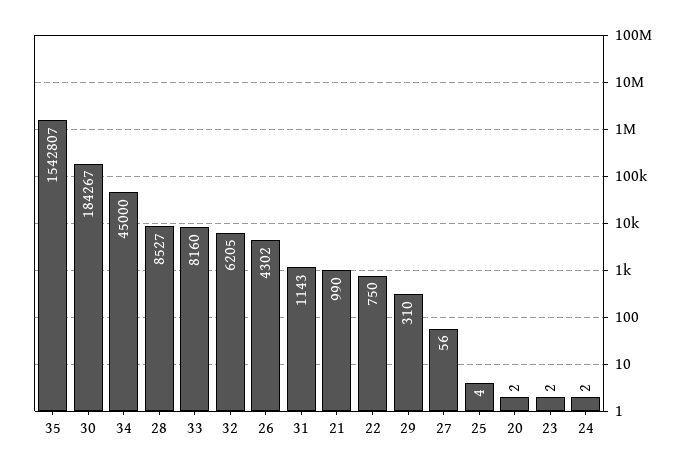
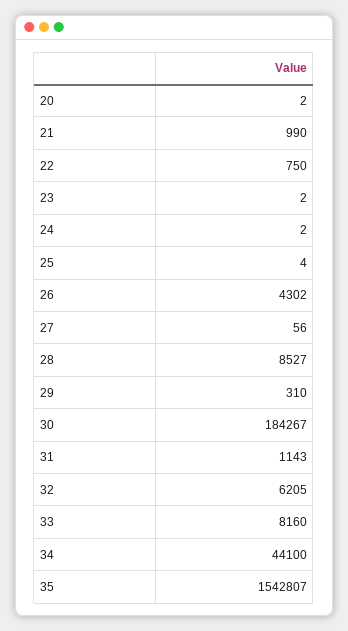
  {
    "35": 1542807,
    "30": 184267,
-   "34": 45000,
+   "34": 44100,
    "28": 8527,
    "33": 8160,
    "32": 6205,
    "26": 4302,
    "31": 1143,
    "21": 990,
    "22": 750,
    "29": 310,
    "27": 56,
    "25": 4,
    "20": 2,
    "23": 2,
    "24": 2
  }

